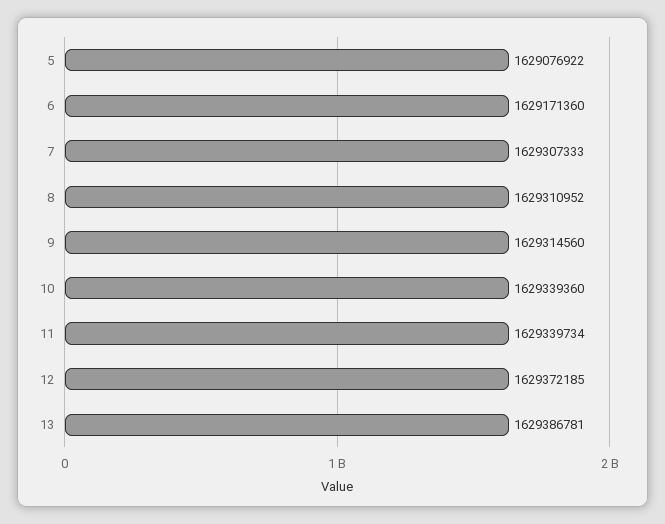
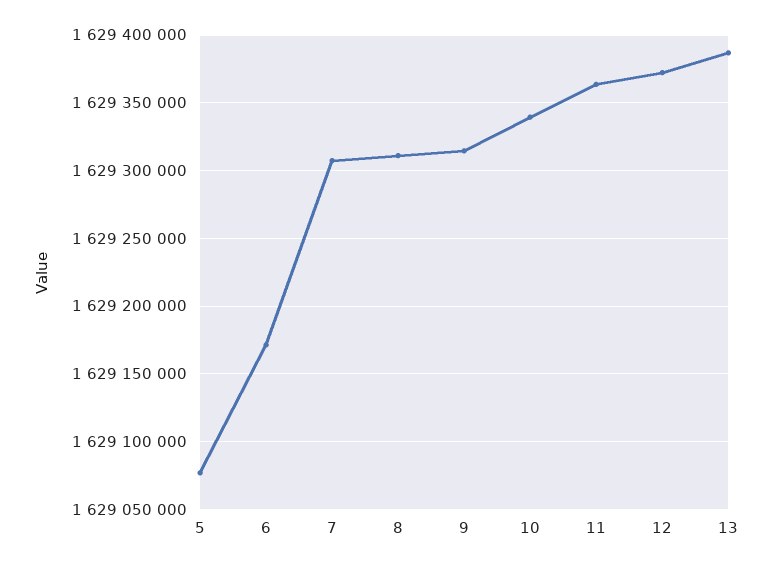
  {
    "5": 1629076922,
    "6": 1629171360,
    "7": 1629307333,
    "8": 1629310952,
    "9": 1629314560,
    "10": 1629339360,
-   "11": 1629339734,
+   "11": 1629365000,
    "12": 1629372185,
    "13": 1629386781
  }

